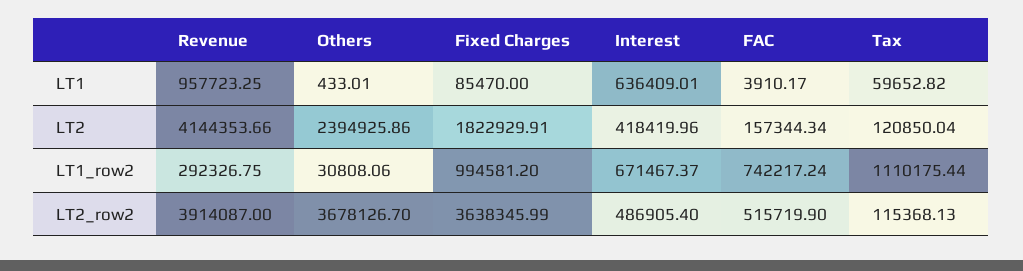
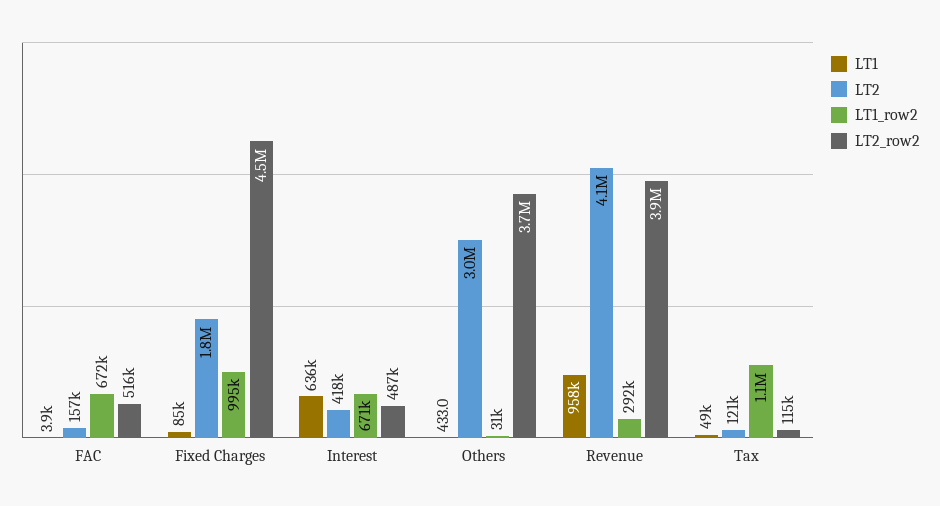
  {
    "LT1": {
      "Revenue": 957723.25,
      "Others": 433.01,
      "Fixed Charges": 85470,
      "Interest": 636409.01,
      "FAC": 3910.17,
-     "Tax": 59652.82
+     "Tax": 49000
    },
    "LT2": {
      "Revenue": 4144353.66,
-     "Others": 2394925.86,
+     "Others": 3000000,
      "Fixed Charges": 1822929.91,
      "Interest": 418419.96,
      "FAC": 157344.34,
      "Tax": 120850.04
    },
    "LT1_row2": {
      "Revenue": 292326.75,
      "Others": 30808.06,
      "Fixed Charges": 994581.2,
      "Interest": 671467.37,
-     "FAC": 742217.24,
+     "FAC": 672000,
      "Tax": 1110175.44
    },
    "LT2_row2": {
      "Revenue": 3914087,
      "Others": 3678126.7,
-     "Fixed Charges": 3638345.99,
+     "Fixed Charges": 4500000,
      "Interest": 486905.4,
      "FAC": 515719.9,
      "Tax": 115368.13
    }
  }

